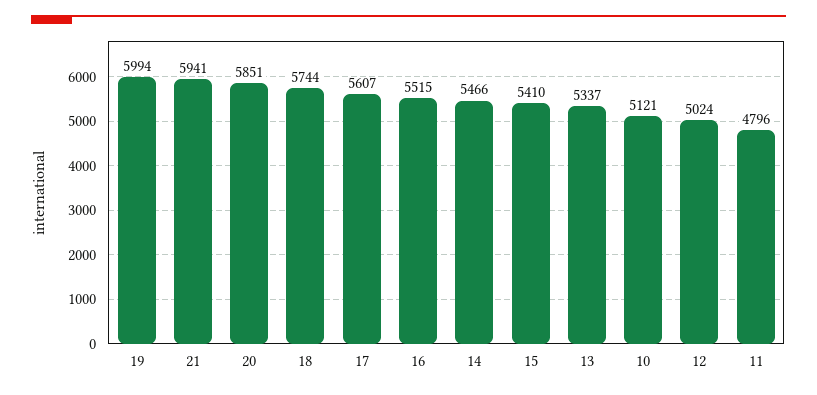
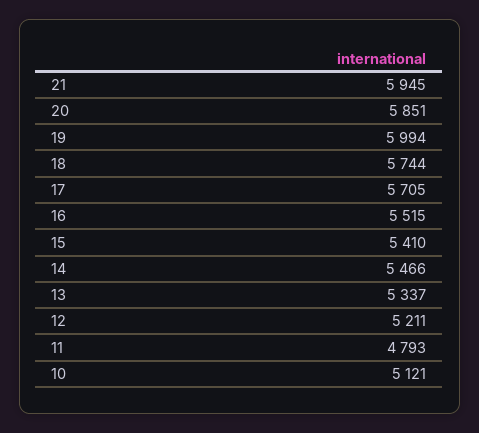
  {
    "19": 5994,
-   "21": 5941,
+   "21": 5945,
    "20": 5851,
    "18": 5744,
-   "17": 5607,
+   "17": 5705,
    "16": 5515,
    "14": 5466,
    "15": 5410,
    "13": 5337,
    "10": 5121,
-   "12": 5024,
+   "12": 5211,
-   "11": 4796
+   "11": 4793
  }

